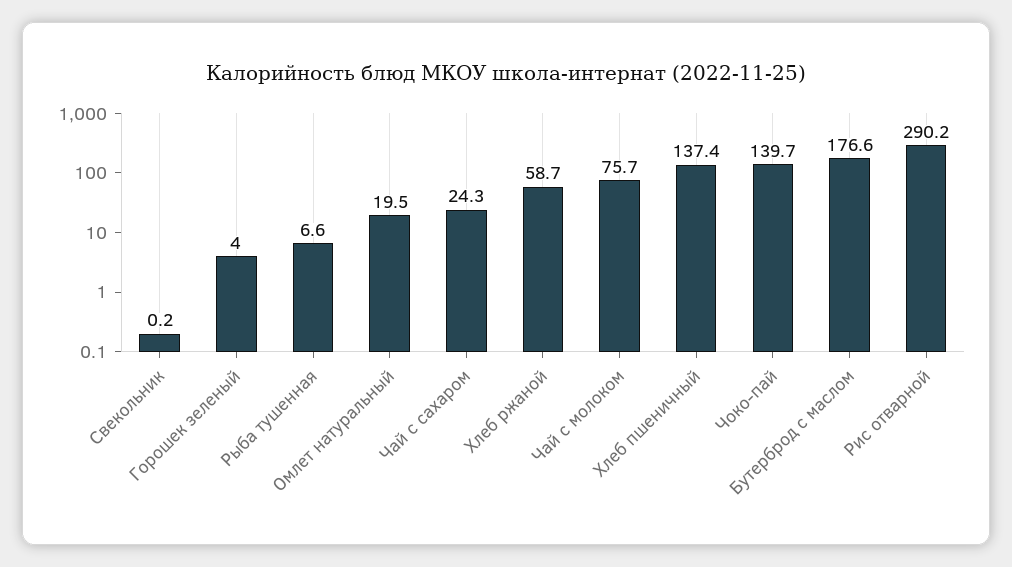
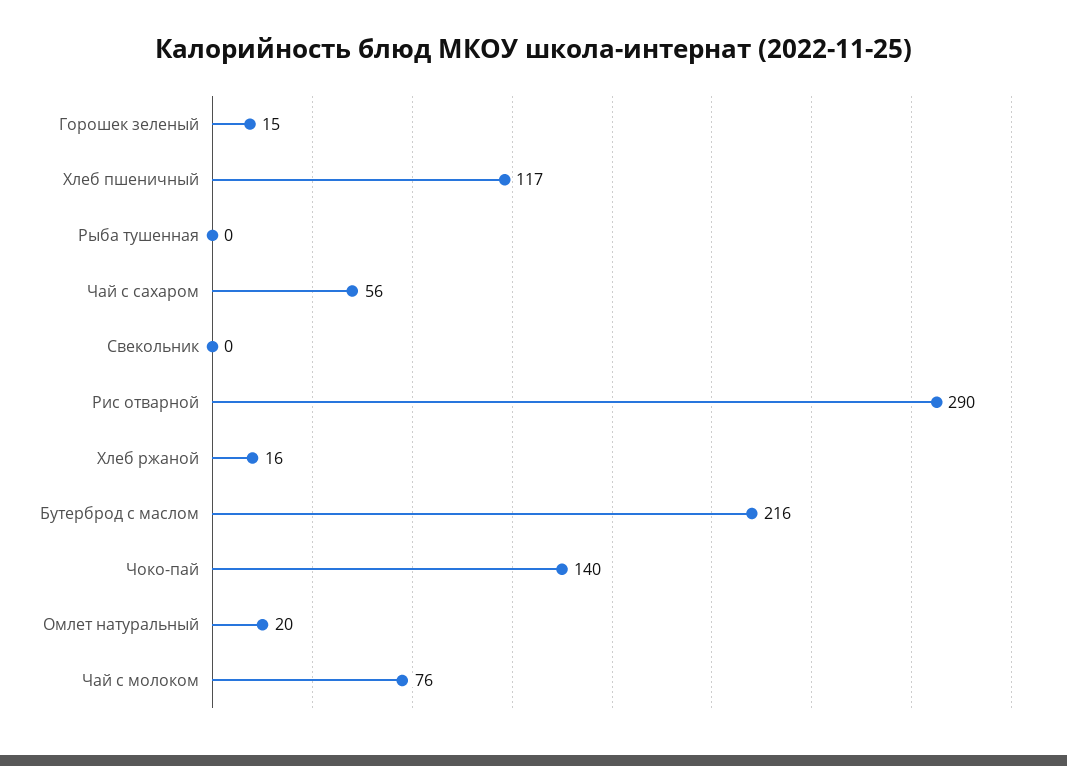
  {
    "Свекольник": 0.2,
-   "Горошек зеленый": 4,
+   "Горошек зеленый": 15,
-   "Рыба тушенная": 6.6,
+   "Рыба тушенная": 0,
    "Омлет натуральный": 19.5,
-   "Чай с сахаром": 24.3,
+   "Чай с сахаром": 56,
-   "Хлеб ржаной": 58.7,
+   "Хлеб ржаной": 16,
    "Чай с молоком": 75.7,
-   "Хлеб пшеничный": 137.4,
+   "Хлеб пшеничный": 117,
    "Чоко-пай": 139.7,
-   "Бутерброд с маслом": 176.6,
+   "Бутерброд с маслом": 216,
    "Рис отварной": 290.2
  }

